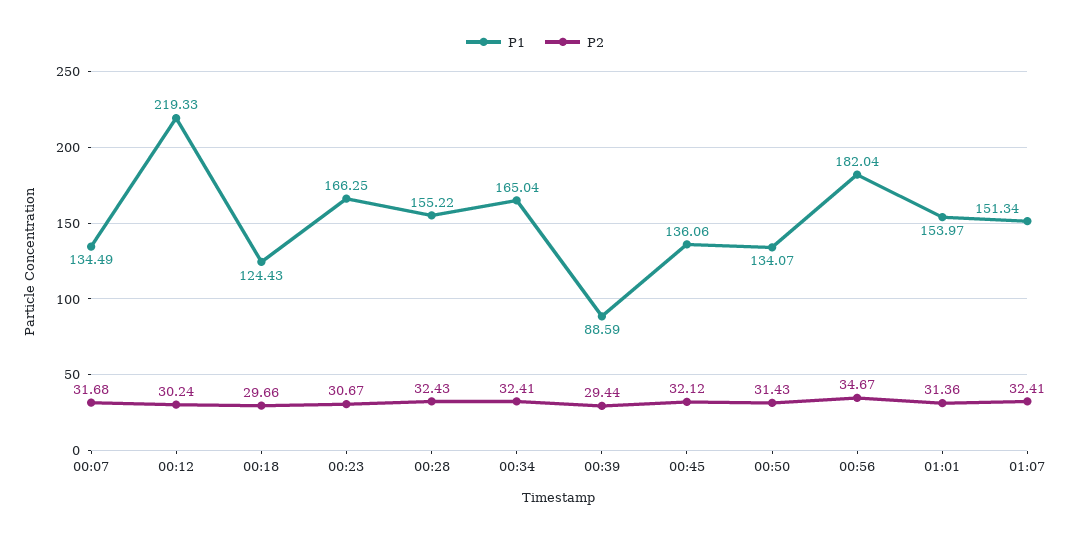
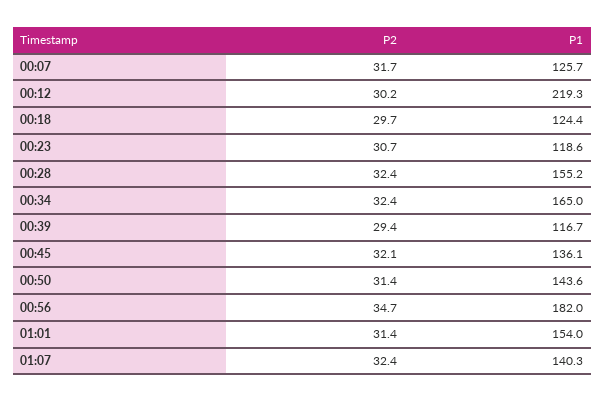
  {
    "P1": {
-     "00:07": 134.49,
+     "00:07": 125.7,
      "00:12": 219.33,
      "00:18": 124.43,
-     "00:23": 166.25,
+     "00:23": 118.6,
      "00:28": 155.22,
      "00:34": 165.04,
-     "00:39": 88.59,
+     "00:39": 116.7,
      "00:45": 136.06,
-     "00:50": 134.07,
+     "00:50": 143.6,
      "00:56": 182.04,
      "01:01": 153.97,
-     "01:07": 151.34
+     "01:07": 140.3
    },
    "P2": {
      "00:07": 31.68,
      "00:12": 30.24,
      "00:18": 29.66,
      "00:23": 30.67,
      "00:28": 32.43,
      "00:34": 32.41,
      "00:39": 29.44,
      "00:45": 32.12,
      "00:50": 31.43,
      "00:56": 34.67,
      "01:01": 31.36,
      "01:07": 32.41
    }
  }

